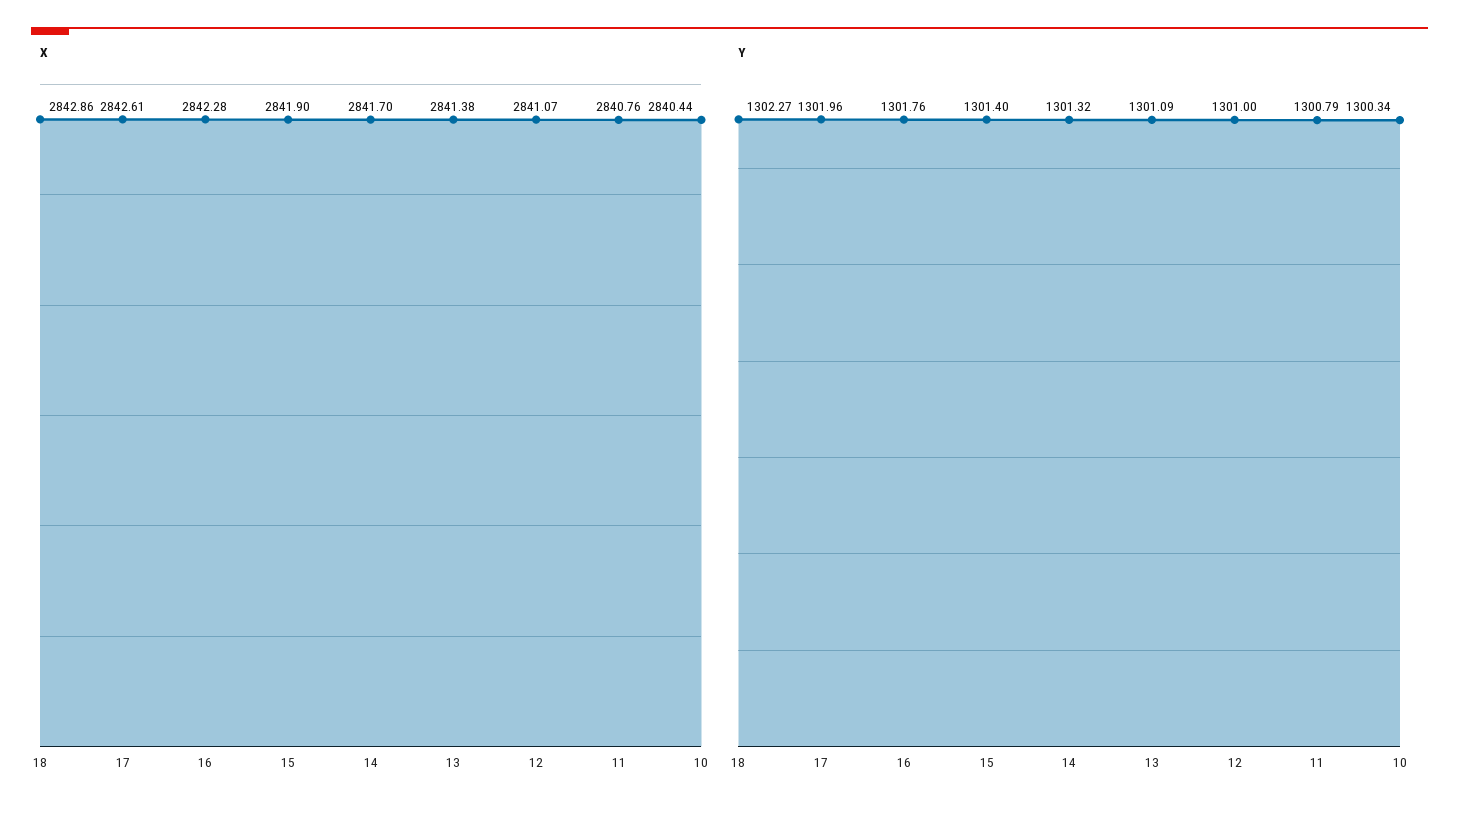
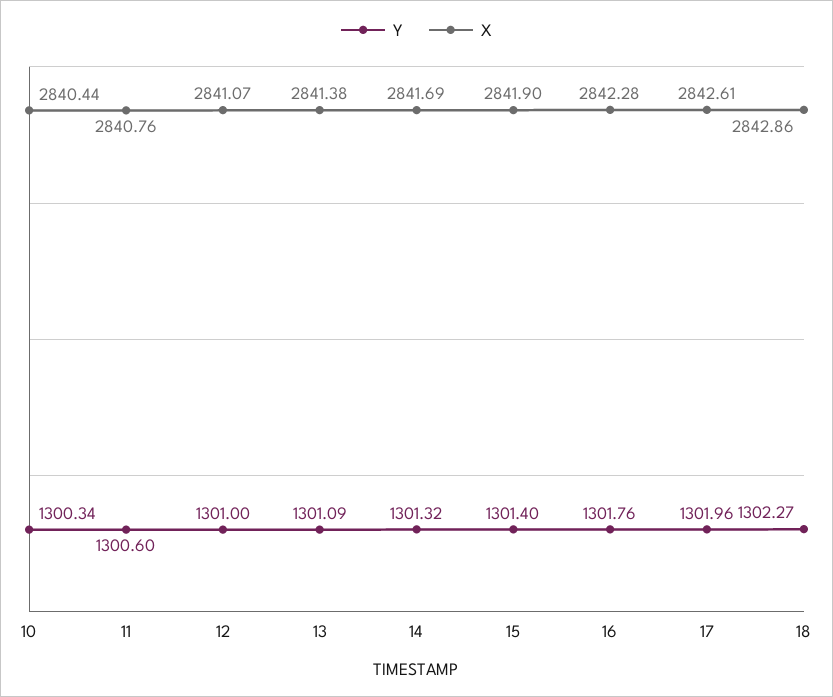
  {
    "X": {
      "18": 2842.86,
      "17": 2842.61,
      "16": 2842.28,
      "15": 2841.9,
-     "14": 2841.7,
+     "14": 2841.69,
      "13": 2841.38,
      "12": 2841.07,
      "11": 2840.76,
      "10": 2840.44
    },
    "Y": {
      "18": 1302.27,
      "17": 1301.96,
      "16": 1301.76,
      "15": 1301.4,
      "14": 1301.32,
      "13": 1301.09,
      "12": 1301,
-     "11": 1300.79,
+     "11": 1300.6,
      "10": 1300.34
    }
  }

